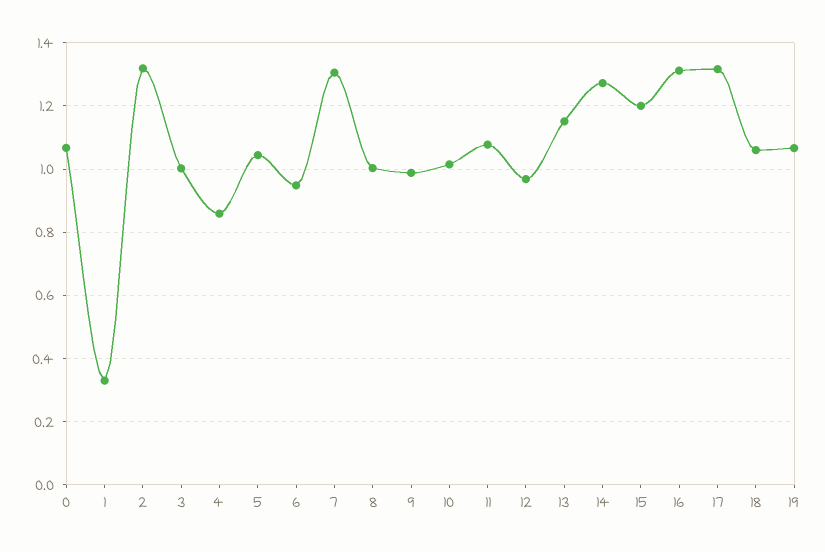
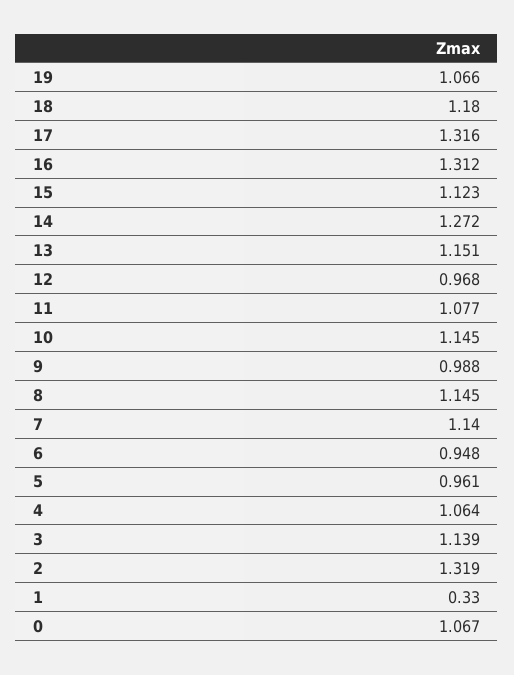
  {
    "0": 1.067,
    "1": 0.33,
    "2": 1.319,
-   "3": 1,
+   "3": 1.139,
-   "4": 0.86,
+   "4": 1.064,
-   "5": 1.04,
+   "5": 0.961,
    "6": 0.948,
-   "7": 1.3,
+   "7": 1.14,
-   "8": 1,
+   "8": 1.145,
    "9": 0.988,
-   "10": 1.02,
+   "10": 1.145,
    "11": 1.077,
    "12": 0.968,
    "13": 1.151,
    "14": 1.272,
-   "15": 1.2,
+   "15": 1.123,
    "16": 1.312,
    "17": 1.316,
-   "18": 1.06,
+   "18": 1.18,
    "19": 1.066
  }

